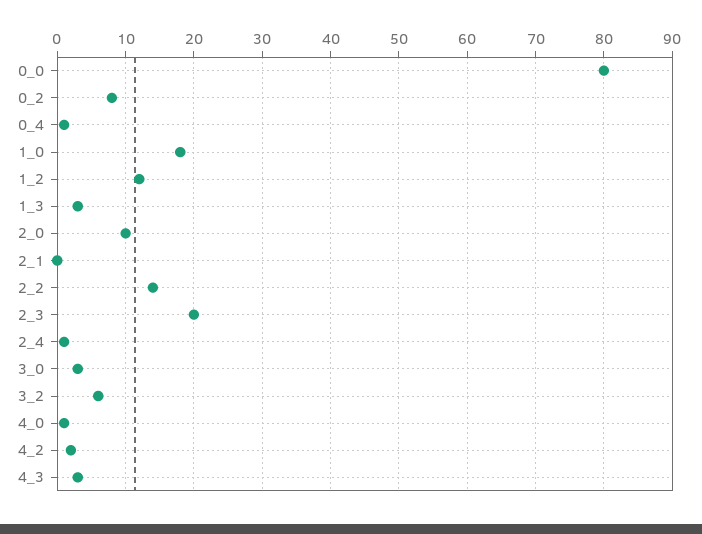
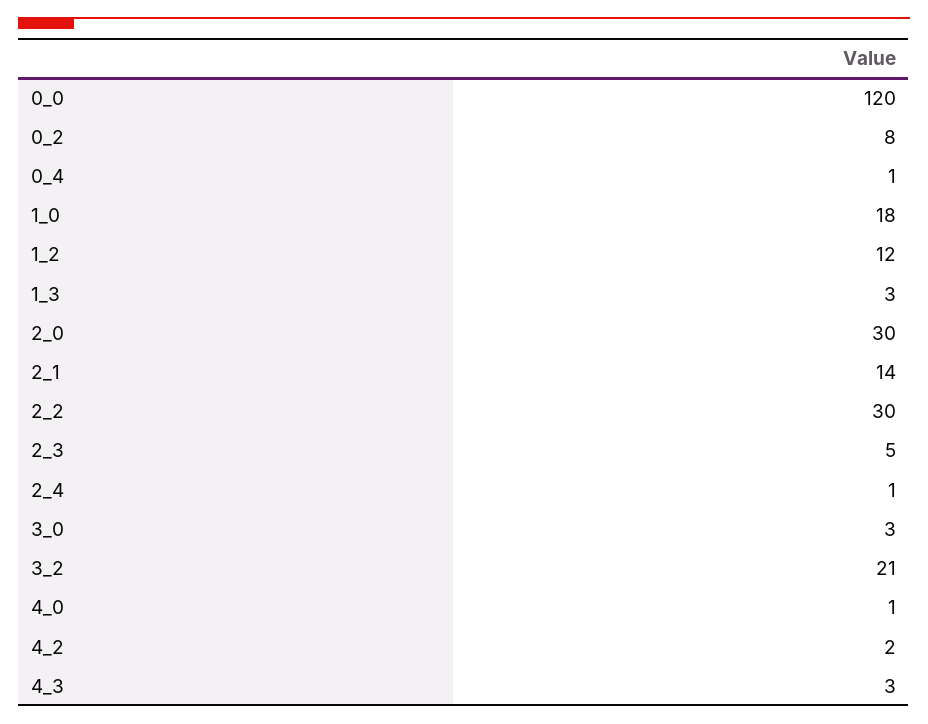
  {
-   "0_0": 80,
+   "0_0": 120,
    "0_2": 8,
    "0_4": 1,
    "1_0": 18,
    "1_2": 12,
    "1_3": 3,
-   "2_0": 10,
+   "2_0": 30,
-   "2_1": 0,
+   "2_1": 14,
-   "2_2": 14,
+   "2_2": 30,
-   "2_3": 20,
+   "2_3": 5,
    "2_4": 1,
    "3_0": 3,
-   "3_2": 6,
+   "3_2": 21,
    "4_0": 1,
    "4_2": 2,
    "4_3": 3
  }

